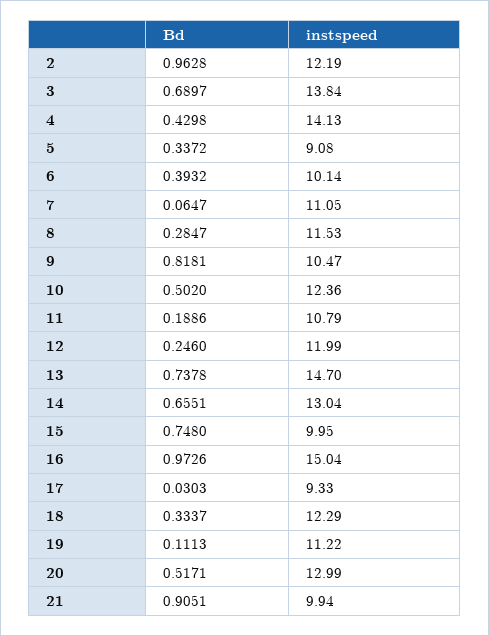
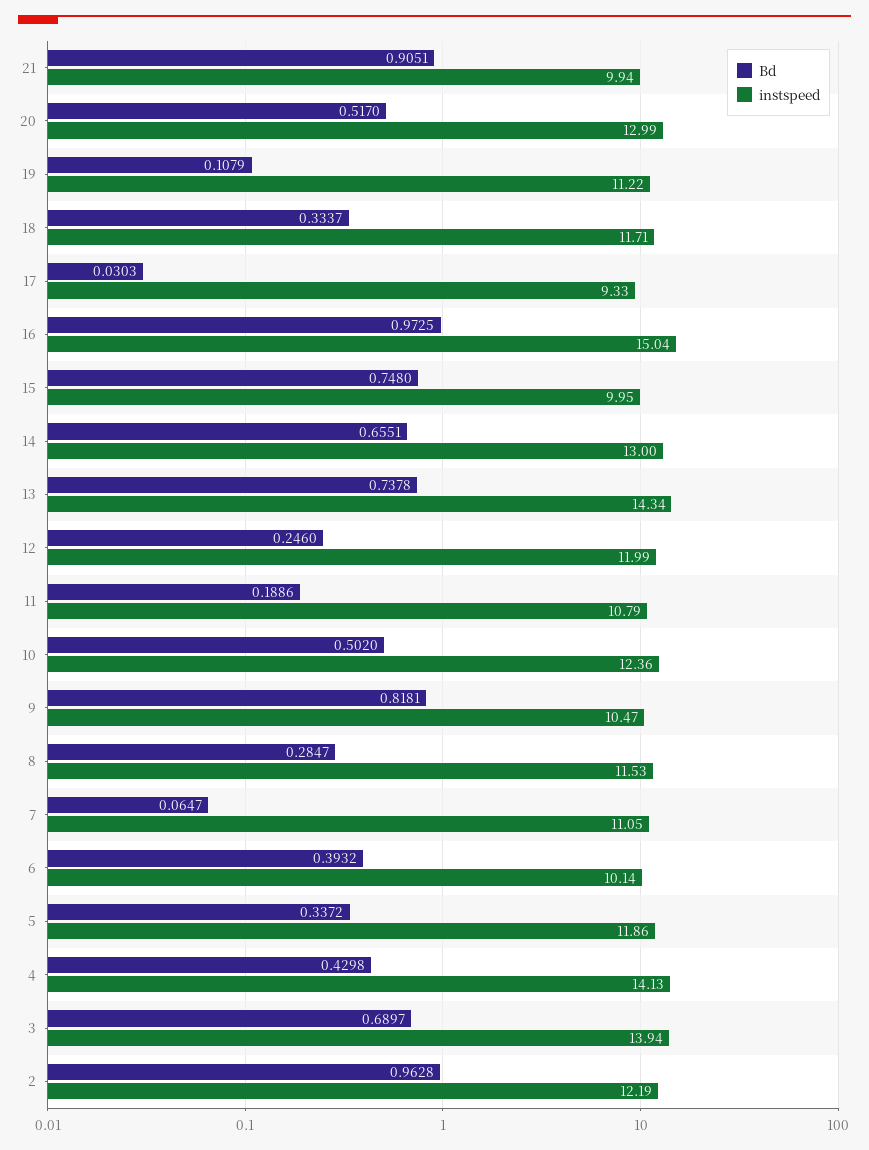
  {
    "Bd": {
      "2": 0.9628,
      "3": 0.6897,
      "4": 0.4298,
      "5": 0.3372,
      "6": 0.3932,
      "7": 0.0647,
      "8": 0.2847,
      "9": 0.8181,
      "10": 0.502,
      "11": 0.1886,
      "12": 0.246,
      "13": 0.7378,
      "14": 0.6551,
      "15": 0.748,
-     "16": 0.9726,
+     "16": 0.9725,
      "17": 0.0303,
      "18": 0.3337,
-     "19": 0.1113,
+     "19": 0.1079,
-     "20": 0.5171,
+     "20": 0.517,
      "21": 0.9051
    },
    "instspeed": {
      "2": 12.19,
-     "3": 13.84,
+     "3": 13.94,
      "4": 14.13,
-     "5": 9.08,
+     "5": 11.86,
      "6": 10.14,
      "7": 11.05,
      "8": 11.53,
      "9": 10.47,
      "10": 12.36,
      "11": 10.79,
      "12": 11.99,
-     "13": 14.7,
+     "13": 14.34,
-     "14": 13.04,
+     "14": 13,
      "15": 9.95,
      "16": 15.04,
      "17": 9.33,
-     "18": 12.29,
+     "18": 11.71,
      "19": 11.22,
      "20": 12.99,
      "21": 9.94
    }
  }

